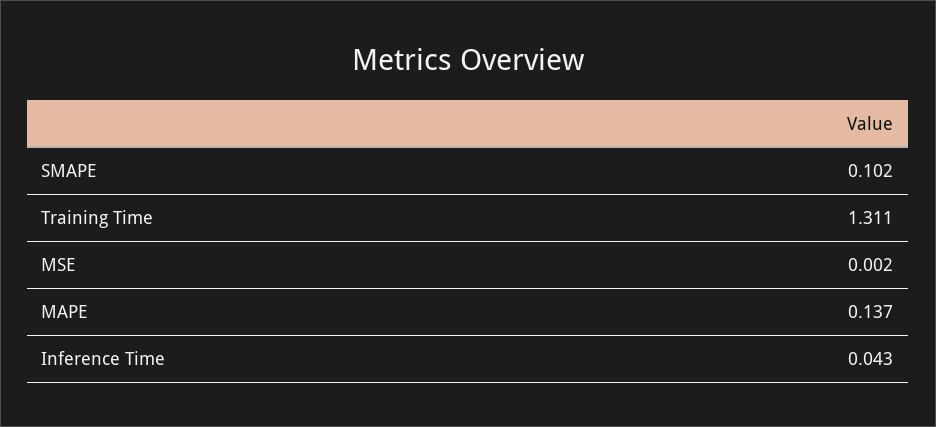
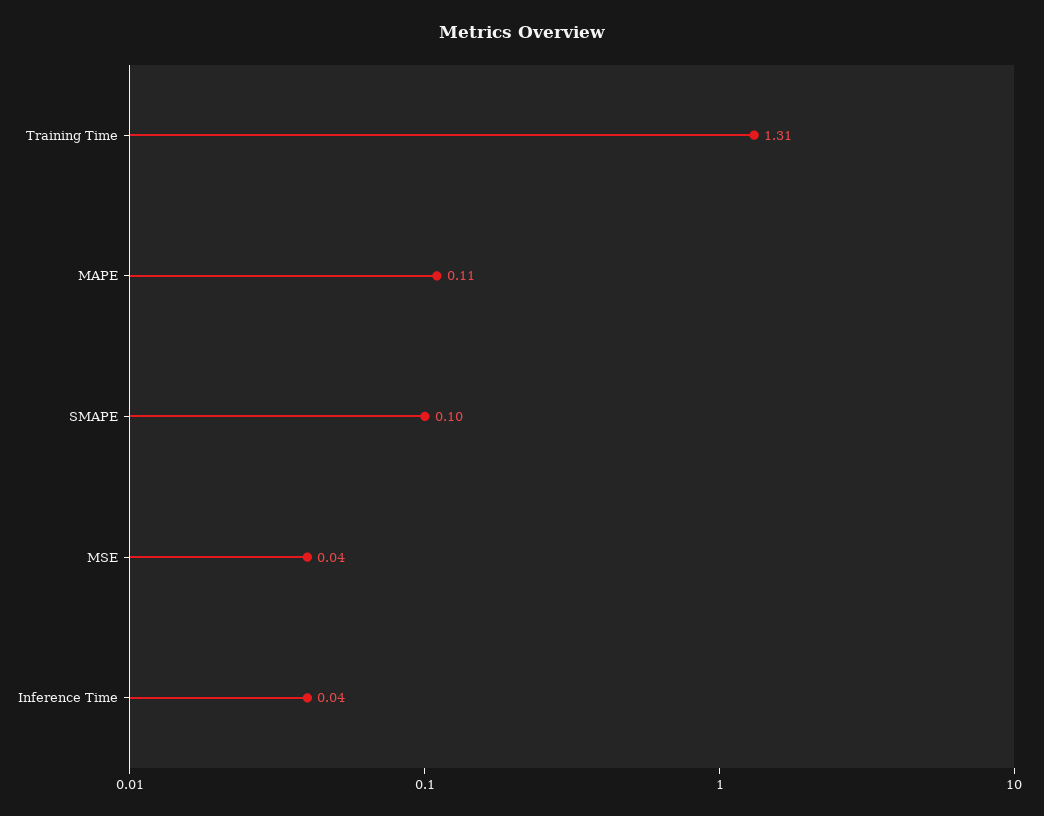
  {
    "SMAPE": 0.102,
    "Training Time": 1.311,
-   "MSE": 0.002,
+   "MSE": 0.04,
-   "MAPE": 0.137,
+   "MAPE": 0.11,
    "Inference Time": 0.043
  }

